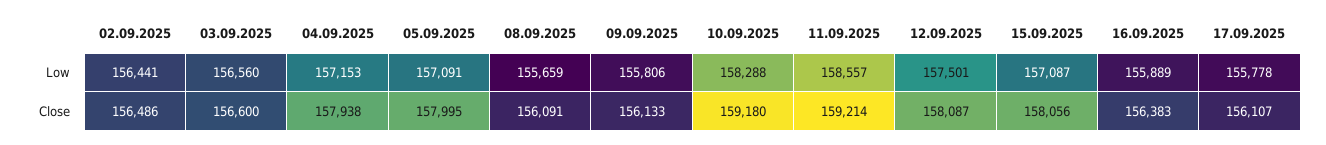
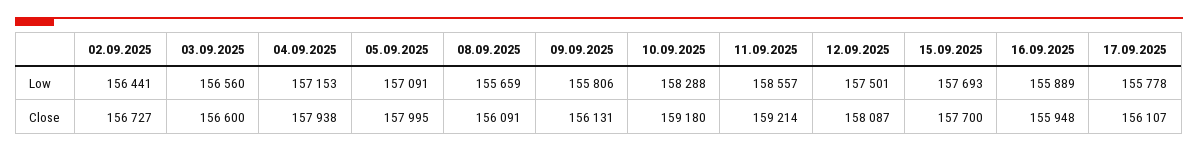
  {
    "02.09.2025": {
      "Low": 156441,
-     "Close": 156486
+     "Close": 156727
    },
    "03.09.2025": {
      "Low": 156560,
      "Close": 156600
    },
    "04.09.2025": {
      "Low": 157153,
      "Close": 157938
    },
    "05.09.2025": {
      "Low": 157091,
      "Close": 157995
    },
    "08.09.2025": {
      "Low": 155659,
      "Close": 156091
    },
    "09.09.2025": {
      "Low": 155806,
-     "Close": 156133
+     "Close": 156131
    },
    "10.09.2025": {
      "Low": 158288,
      "Close": 159180
    },
    "11.09.2025": {
      "Low": 158557,
      "Close": 159214
    },
    "12.09.2025": {
      "Low": 157501,
      "Close": 158087
    },
    "15.09.2025": {
-     "Low": 157087,
+     "Low": 157693,
-     "Close": 158056
+     "Close": 157700
    },
    "16.09.2025": {
      "Low": 155889,
-     "Close": 156383
+     "Close": 155948
    },
    "17.09.2025": {
      "Low": 155778,
      "Close": 156107
    }
  }

